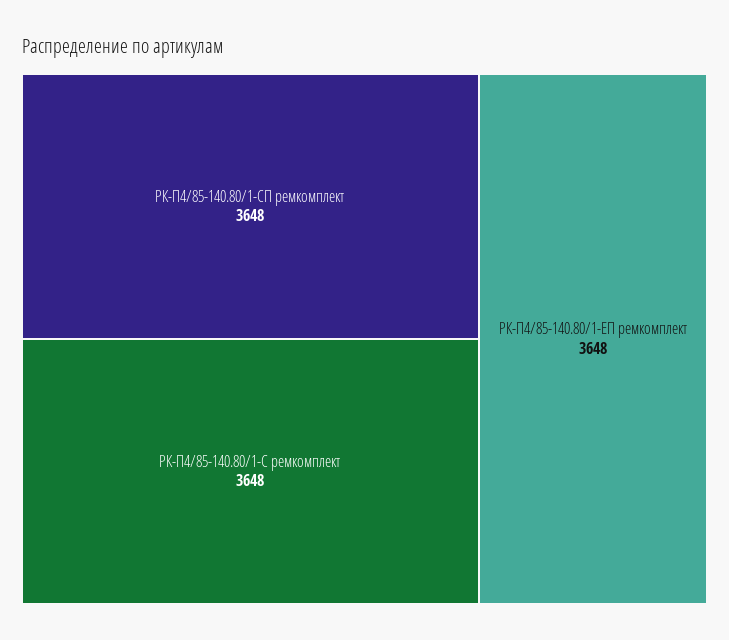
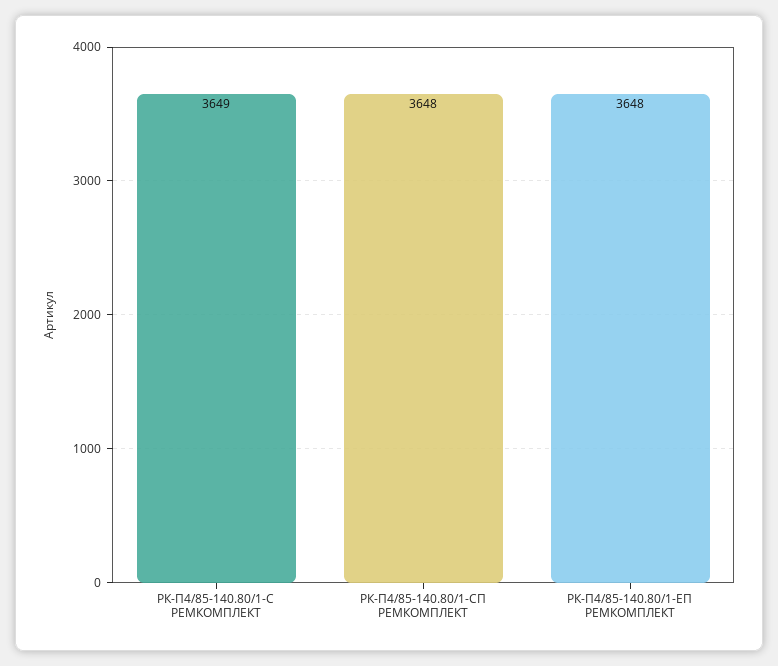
  {
    "РК-П4/85-140.80/1-СП ремкомплект": 3648,
-   "РК-П4/85-140.80/1-С ремкомплект": 3648,
+   "РК-П4/85-140.80/1-С ремкомплект": 3649,
    "РК-П4/85-140.80/1-ЕП ремкомплект": 3648
  }

